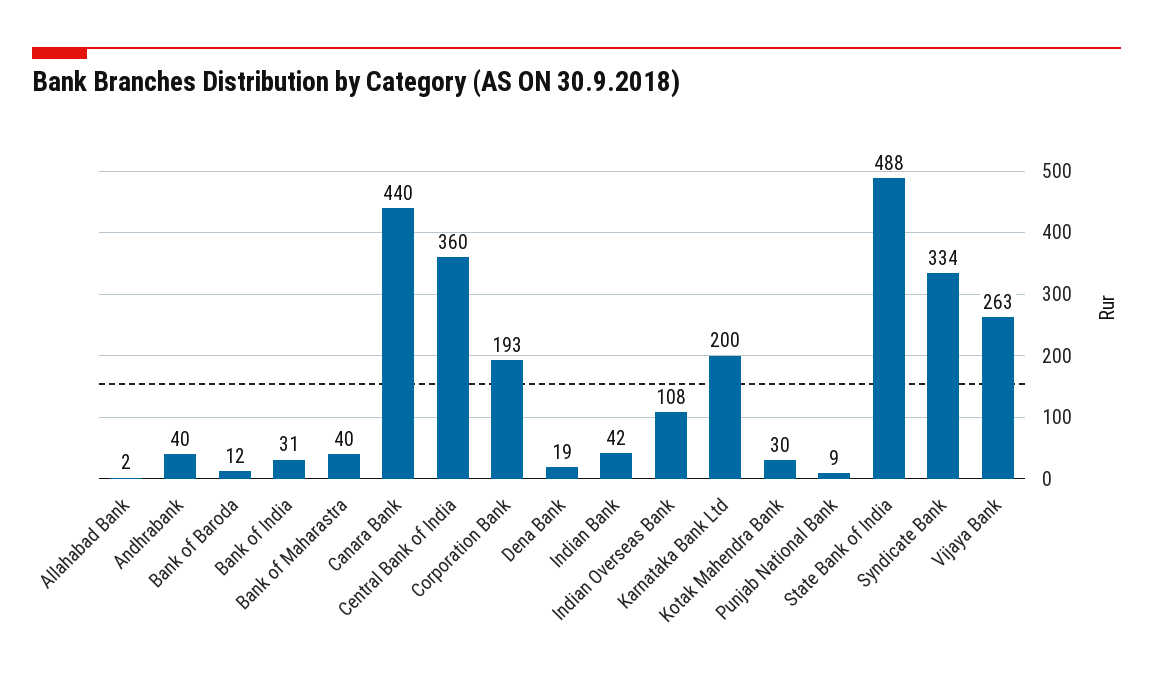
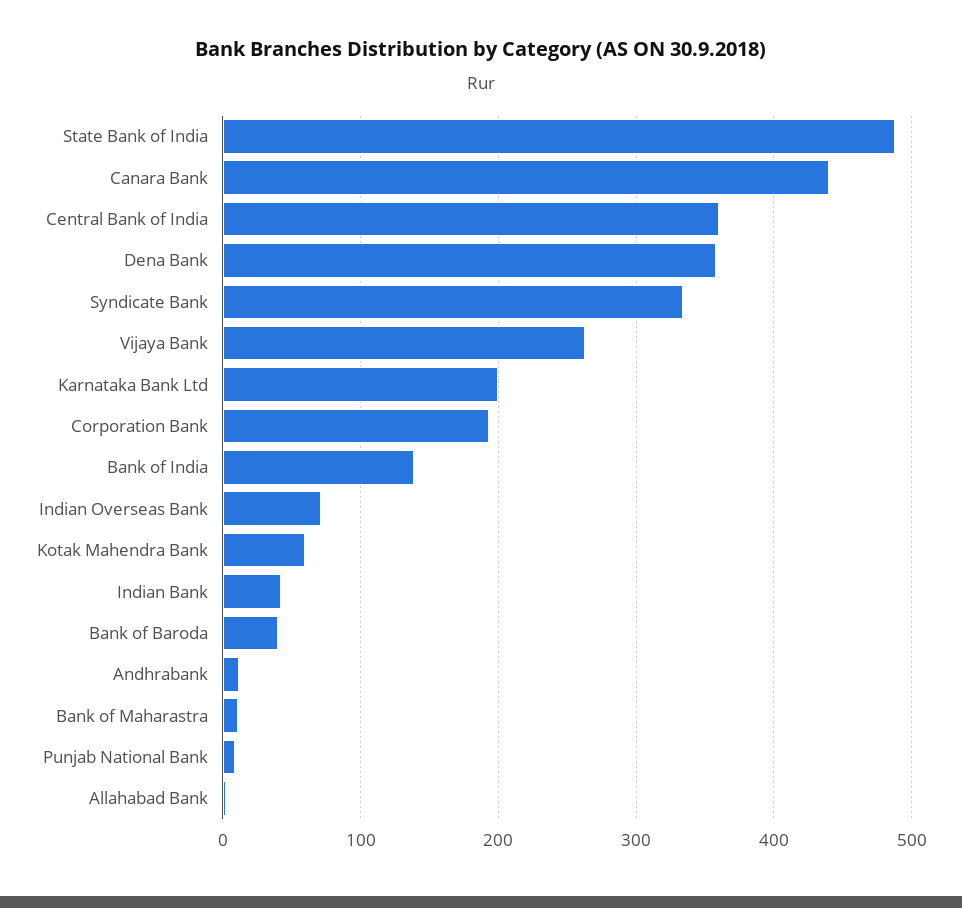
  {
    "Allahabad Bank": 2,
-   "Andhrabank": 40,
+   "Andhrabank": 10,
-   "Bank of Baroda": 12,
+   "Bank of Baroda": 40,
-   "Bank of India": 31,
+   "Bank of India": 140,
-   "Bank of Maharastra": 40,
+   "Bank of Maharastra": 10,
    "Canara Bank": 440,
    "Central Bank of India": 360,
    "Corporation Bank": 193,
-   "Dena Bank": 19,
+   "Dena Bank": 360,
    "Indian Bank": 42,
-   "Indian Overseas Bank": 108,
+   "Indian Overseas Bank": 70,
    "Karnataka Bank Ltd": 200,
-   "Kotak Mahendra Bank": 30,
+   "Kotak Mahendra Bank": 60,
    "Punjab National Bank": 9,
    "State Bank of India": 488,
    "Syndicate Bank": 334,
    "Vijaya Bank": 263
  }

